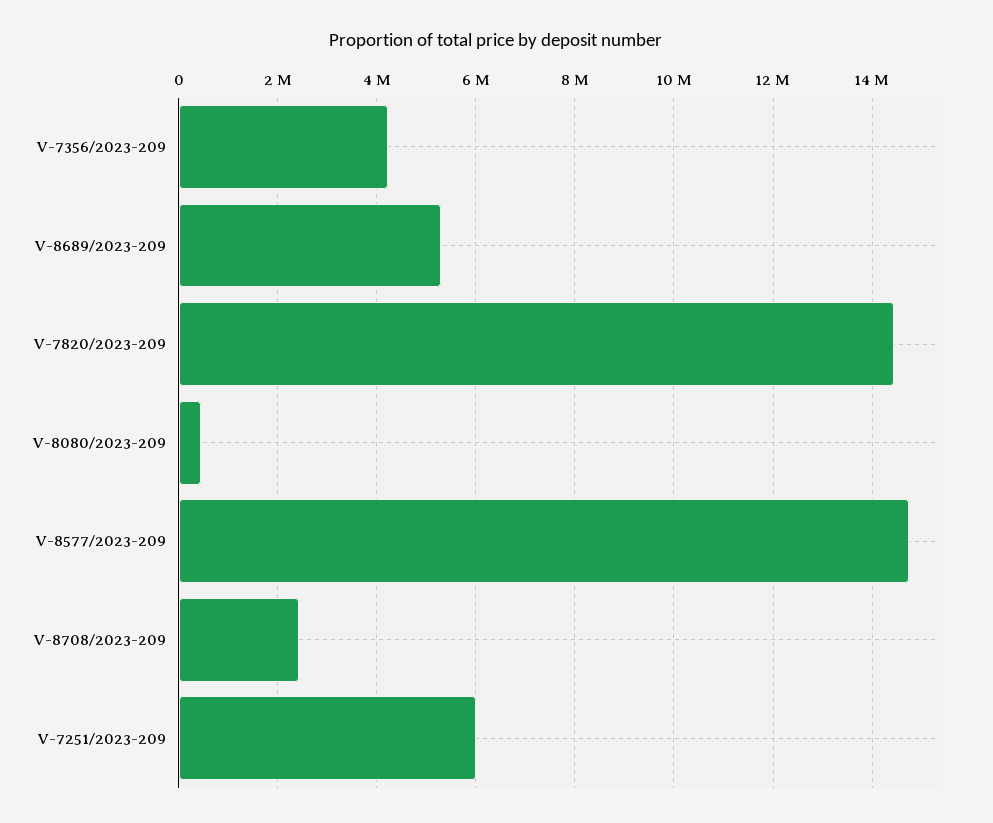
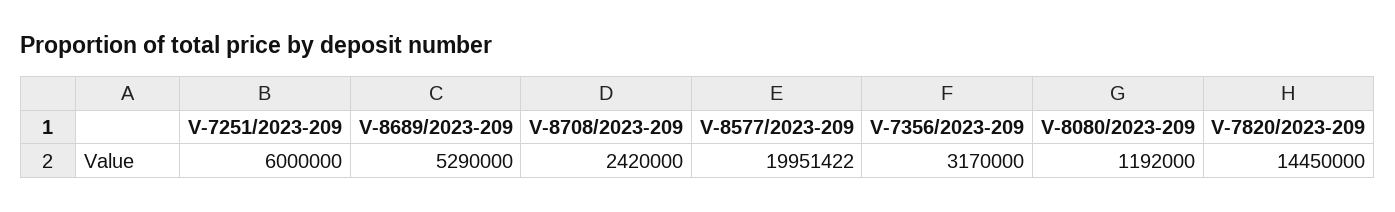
  {
-   "V-7356/2023-209": 4200000,
+   "V-7356/2023-209": 3170000,
    "V-8689/2023-209": 5290000,
    "V-7820/2023-209": 14450000,
-   "V-8080/2023-209": 400000,
+   "V-8080/2023-209": 1192000,
-   "V-8577/2023-209": 14800000,
+   "V-8577/2023-209": 19951422,
    "V-8708/2023-209": 2420000,
    "V-7251/2023-209": 6000000
  }

